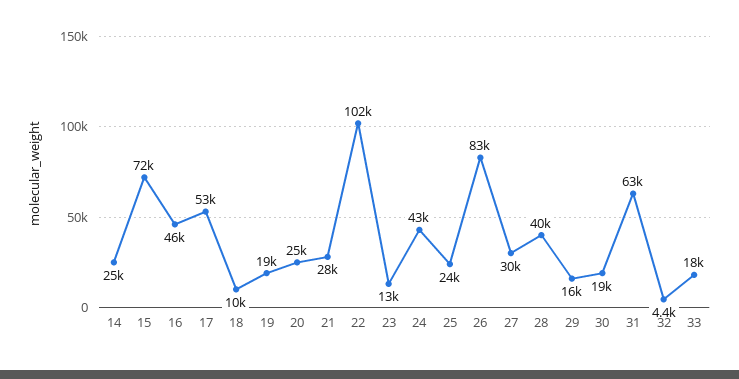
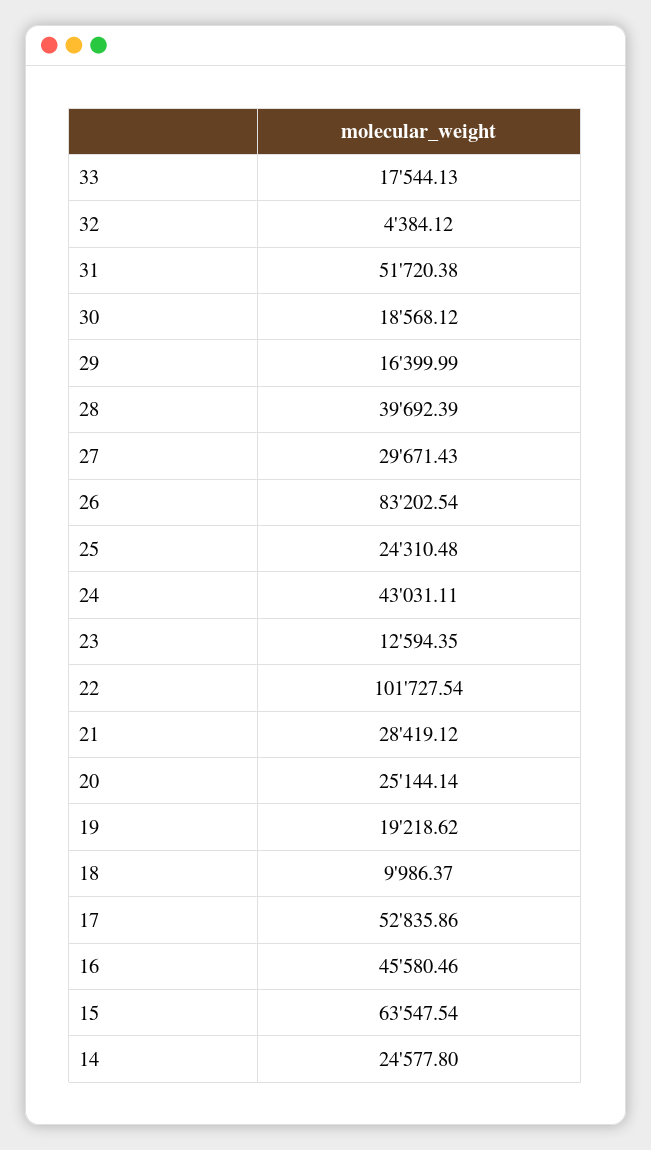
  {
    "14": 24577.8,
-   "15": 72000,
+   "15": 63547.54,
    "16": 45580.46,
    "17": 52835.86,
    "18": 9986.37,
    "19": 19218.62,
    "20": 25144.14,
    "21": 28419.12,
    "22": 101727.54,
    "23": 12594.35,
    "24": 43031.11,
    "25": 24310.48,
    "26": 83202.54,
    "27": 29671.43,
    "28": 39692.39,
    "29": 16399.99,
    "30": 18568.12,
-   "31": 63000,
+   "31": 51720.38,
    "32": 4384.12,
    "33": 17544.13
  }

